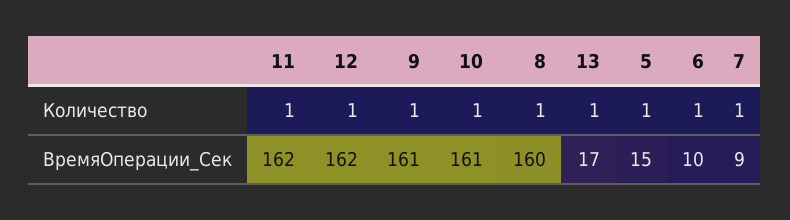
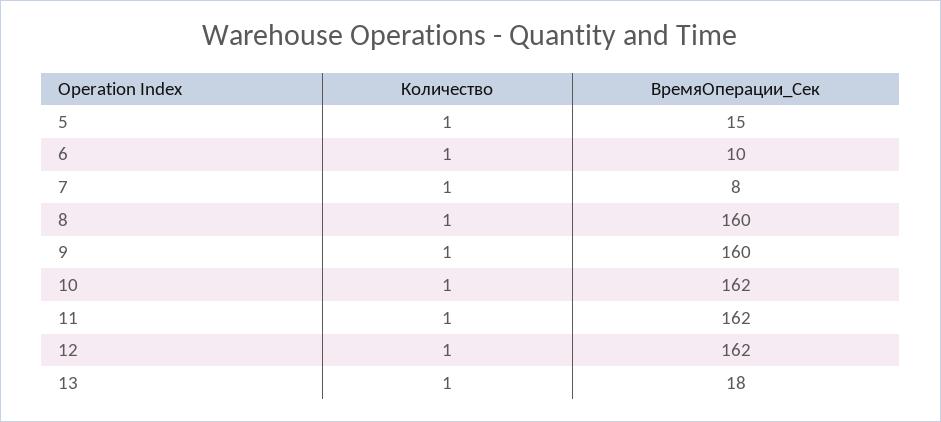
  {
    "11": {
      "Количество": 1,
      "ВремяОперации_Сек": 162
    },
    "12": {
      "Количество": 1,
      "ВремяОперации_Сек": 162
    },
    "9": {
      "Количество": 1,
-     "ВремяОперации_Сек": 161
+     "ВремяОперации_Сек": 160
    },
    "10": {
      "Количество": 1,
-     "ВремяОперации_Сек": 161
+     "ВремяОперации_Сек": 162
    },
    "8": {
      "Количество": 1,
      "ВремяОперации_Сек": 160
    },
    "13": {
      "Количество": 1,
-     "ВремяОперации_Сек": 17
+     "ВремяОперации_Сек": 18
    },
    "5": {
      "Количество": 1,
      "ВремяОперации_Сек": 15
    },
    "6": {
      "Количество": 1,
      "ВремяОперации_Сек": 10
    },
    "7": {
      "Количество": 1,
-     "ВремяОперации_Сек": 9
+     "ВремяОперации_Сек": 8
    }
  }

